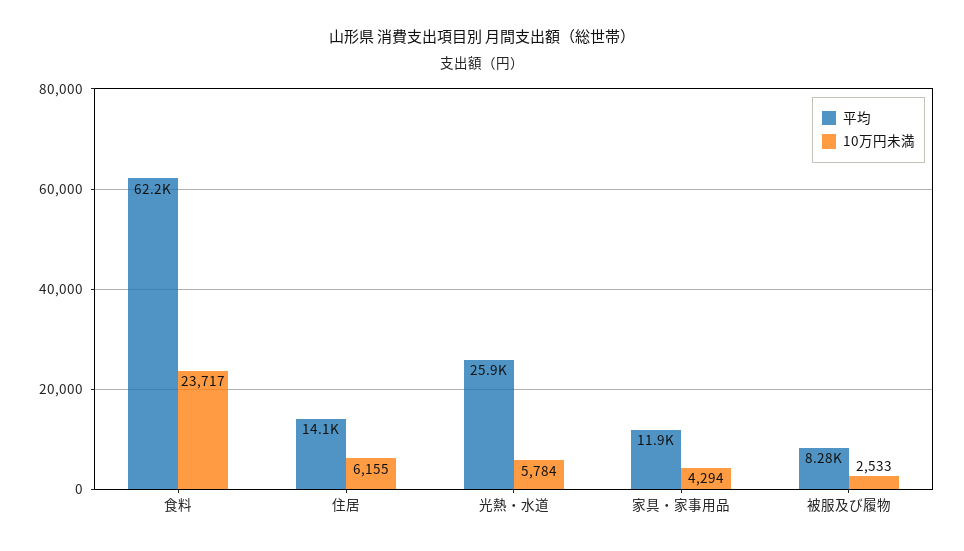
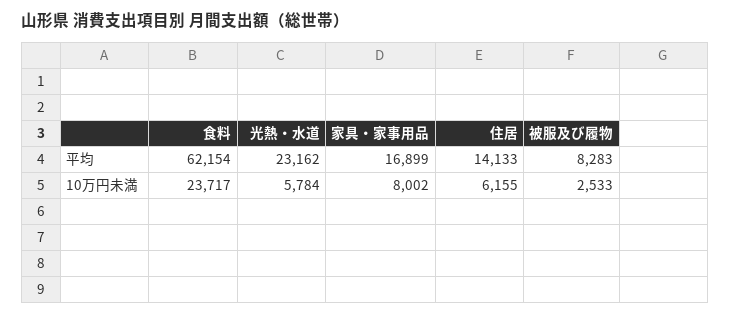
  {
    "平均": {
      "食料": 62154,
      "住居": 14133,
-     "光熱・水道": 25900,
+     "光熱・水道": 23162,
-     "家具・家事用品": 11900,
+     "家具・家事用品": 16899,
      "被服及び履物": 8283
    },
    "10万円未満": {
      "食料": 23717,
      "住居": 6155,
      "光熱・水道": 5784,
-     "家具・家事用品": 4294,
+     "家具・家事用品": 8002,
      "被服及び履物": 2533
    }
  }

